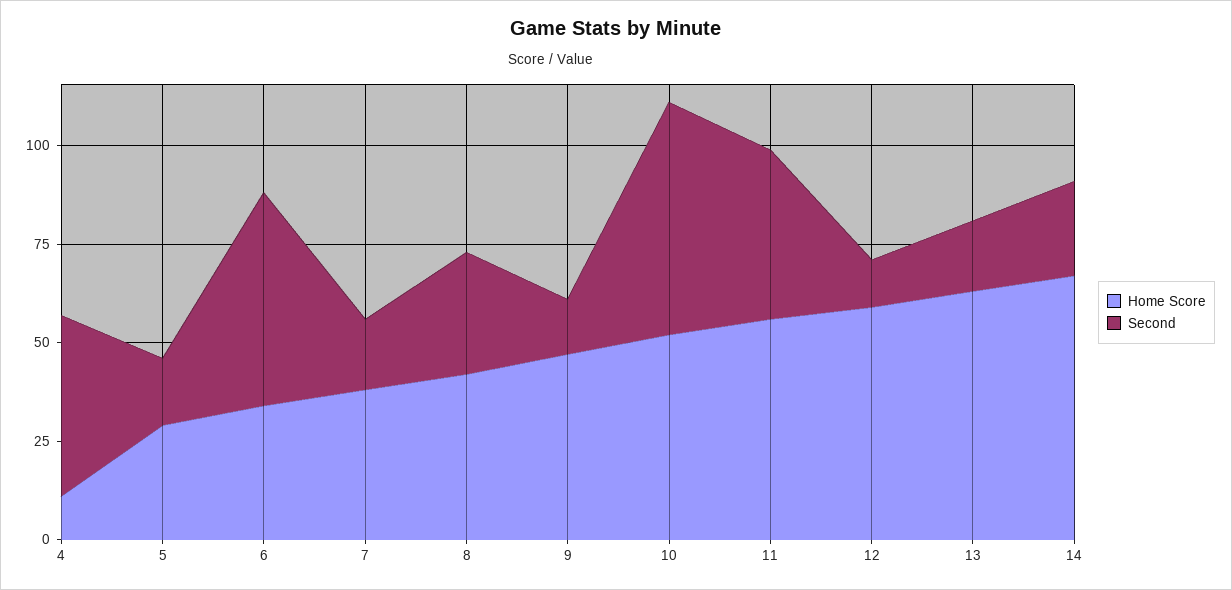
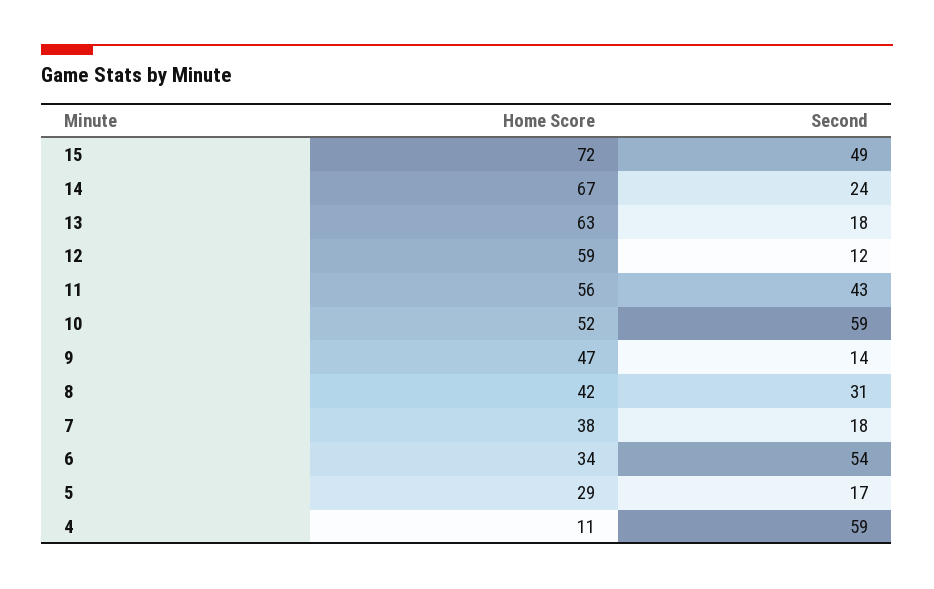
  {
    "Home Score": {
      "4": 11,
      "5": 29,
      "6": 34,
      "7": 38,
      "8": 42,
      "9": 47,
      "10": 52,
      "11": 56,
      "12": 59,
      "13": 63,
-     "14": 67
+     "14": 67,
+     "15": 72
    },
    "Second": {
-     "4": 45,
+     "4": 59,
      "5": 17,
      "6": 54,
      "7": 18,
      "8": 31,
      "9": 14,
      "10": 59,
      "11": 43,
      "12": 12,
      "13": 18,
-     "14": 24
+     "14": 24,
+     "15": 49
    }
  }

